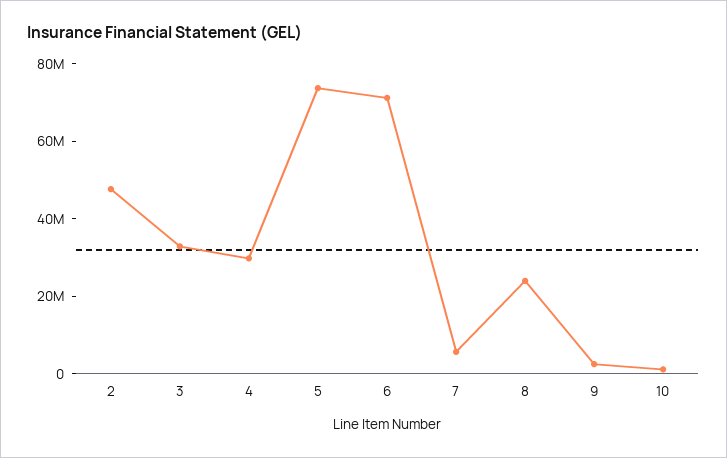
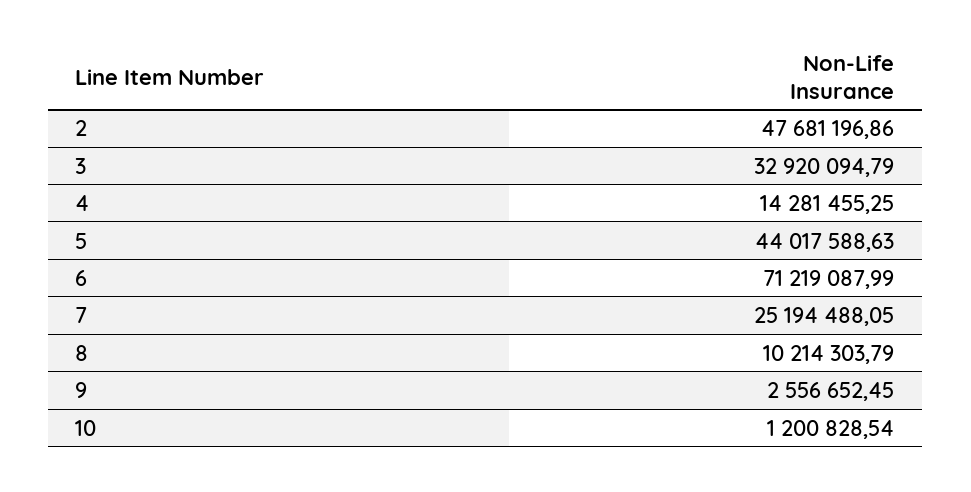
  {
    "2": 47681196.86,
    "3": 32920094.79,
-   "4": 30000000,
+   "4": 14281455.25,
-   "5": 75000000,
+   "5": 44017588.63,
    "6": 71219087.99,
-   "7": 5000000,
+   "7": 25194488.05,
-   "8": 25000000,
+   "8": 10214303.79,
    "9": 2556652.45,
    "10": 1200828.54
  }

